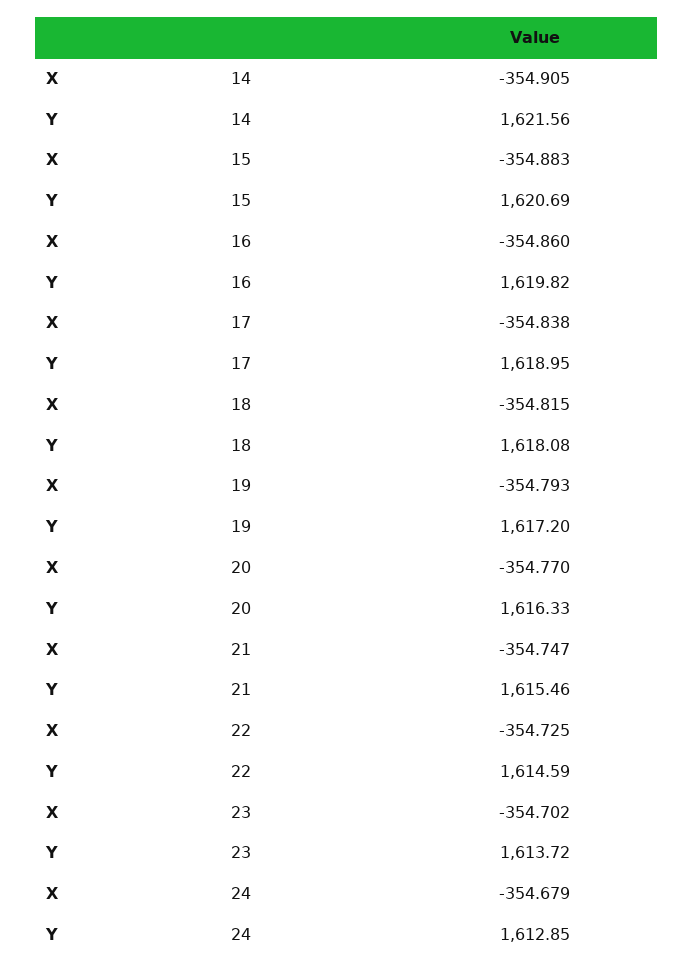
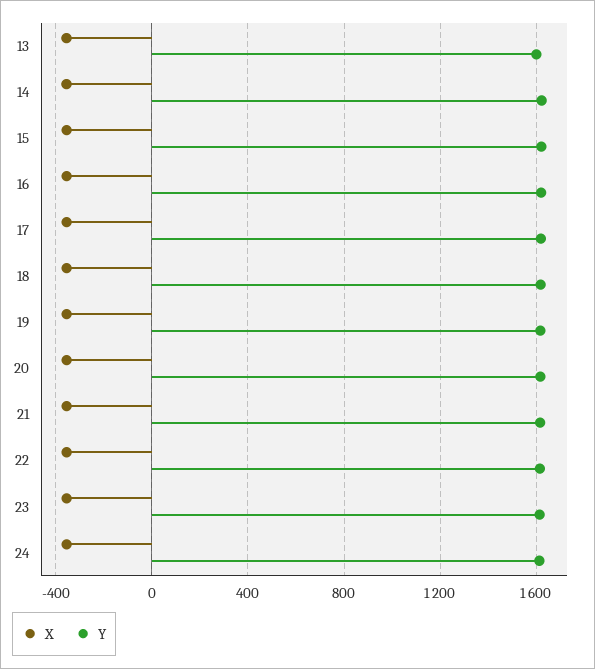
  {
    "X": {
      "14": -354.905,
      "15": -354.883,
      "16": -354.86,
      "17": -354.838,
      "18": -354.815,
      "19": -354.793,
      "20": -354.77,
      "21": -354.747,
      "22": -354.725,
      "23": -354.702,
-     "24": -354.679
+     "24": -354.679,
+     "13": -350
    },
    "Y": {
      "14": 1621.56,
      "15": 1620.69,
      "16": 1619.82,
      "17": 1618.95,
      "18": 1618.08,
      "19": 1617.2,
      "20": 1616.33,
      "21": 1615.46,
      "22": 1614.59,
      "23": 1613.72,
-     "24": 1612.85
+     "24": 1612.85,
+     "13": 1600
    }
  }

